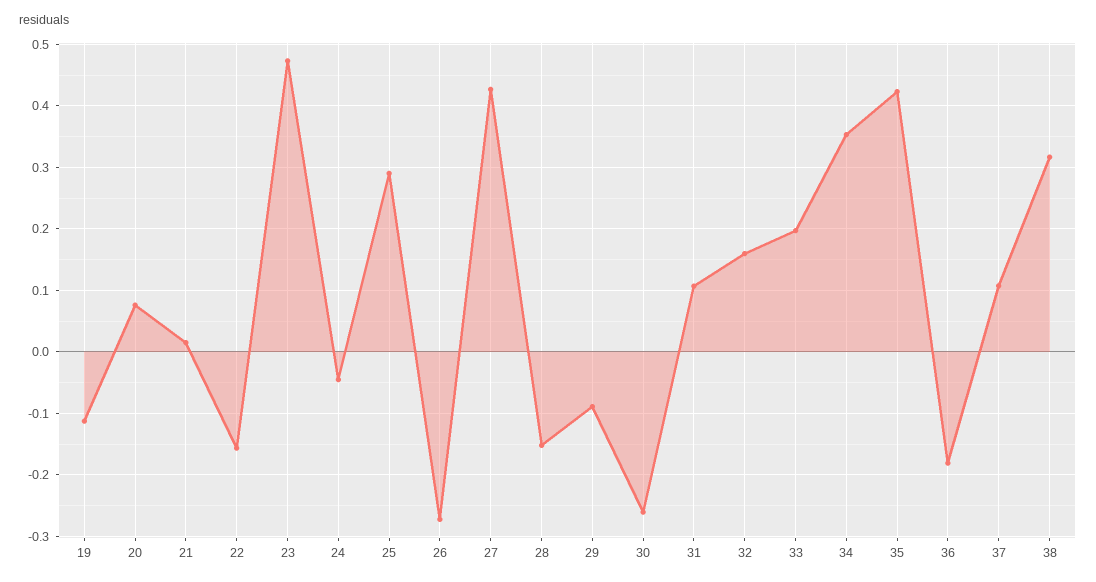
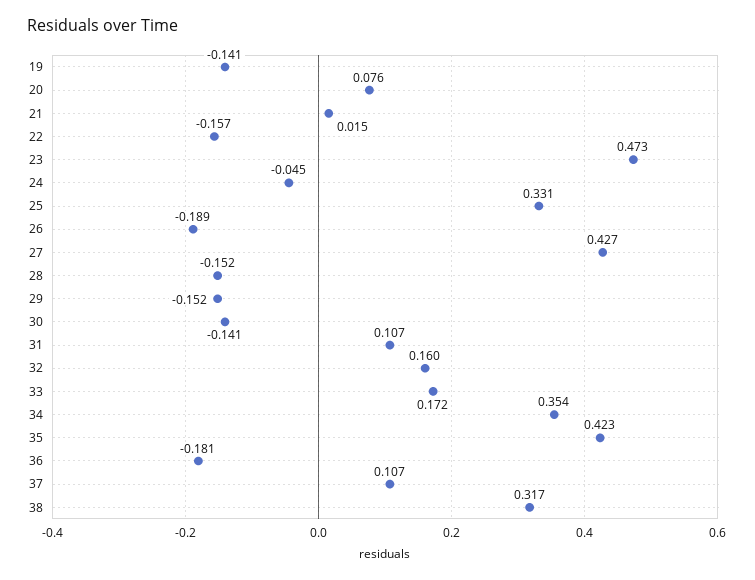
  {
-   "19": -0.11,
+   "19": -0.141,
    "20": 0.076,
    "21": 0.015,
    "22": -0.157,
    "23": 0.473,
    "24": -0.045,
-   "25": 0.29,
+   "25": 0.331,
-   "26": -0.27,
+   "26": -0.189,
    "27": 0.427,
    "28": -0.152,
-   "29": -0.09,
+   "29": -0.152,
-   "30": -0.26,
+   "30": -0.141,
    "31": 0.107,
    "32": 0.16,
-   "33": 0.2,
+   "33": 0.172,
    "34": 0.354,
    "35": 0.423,
    "36": -0.181,
    "37": 0.107,
    "38": 0.317
  }

